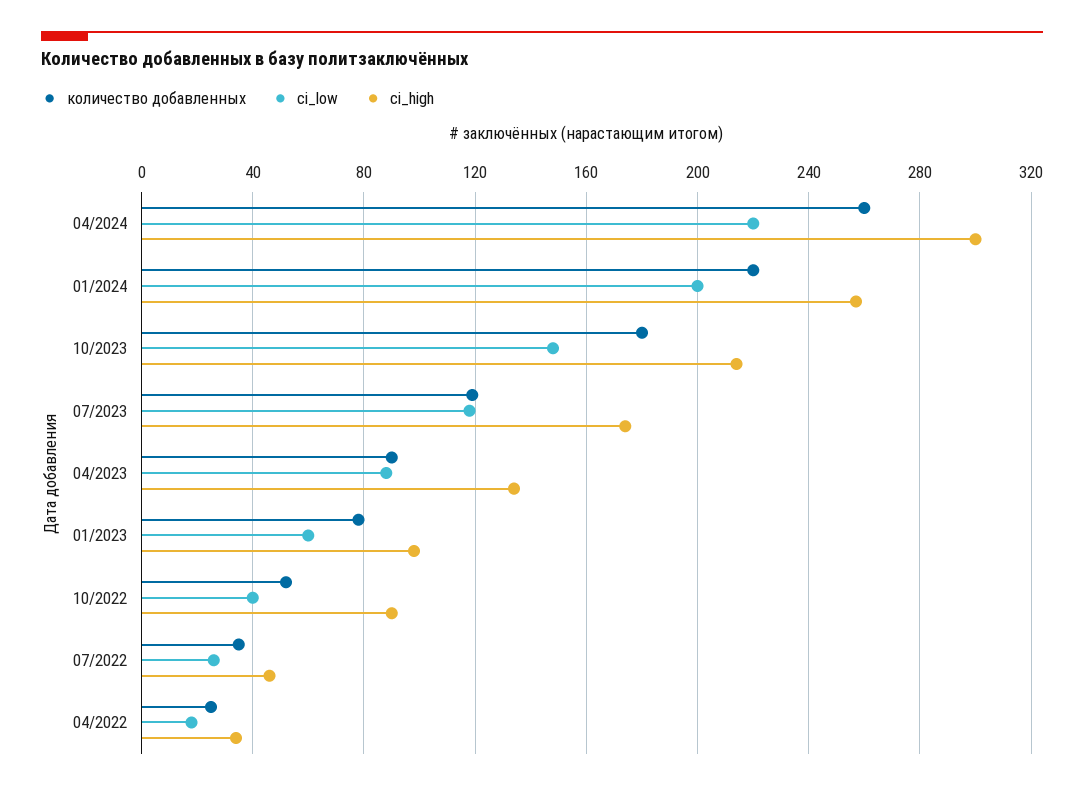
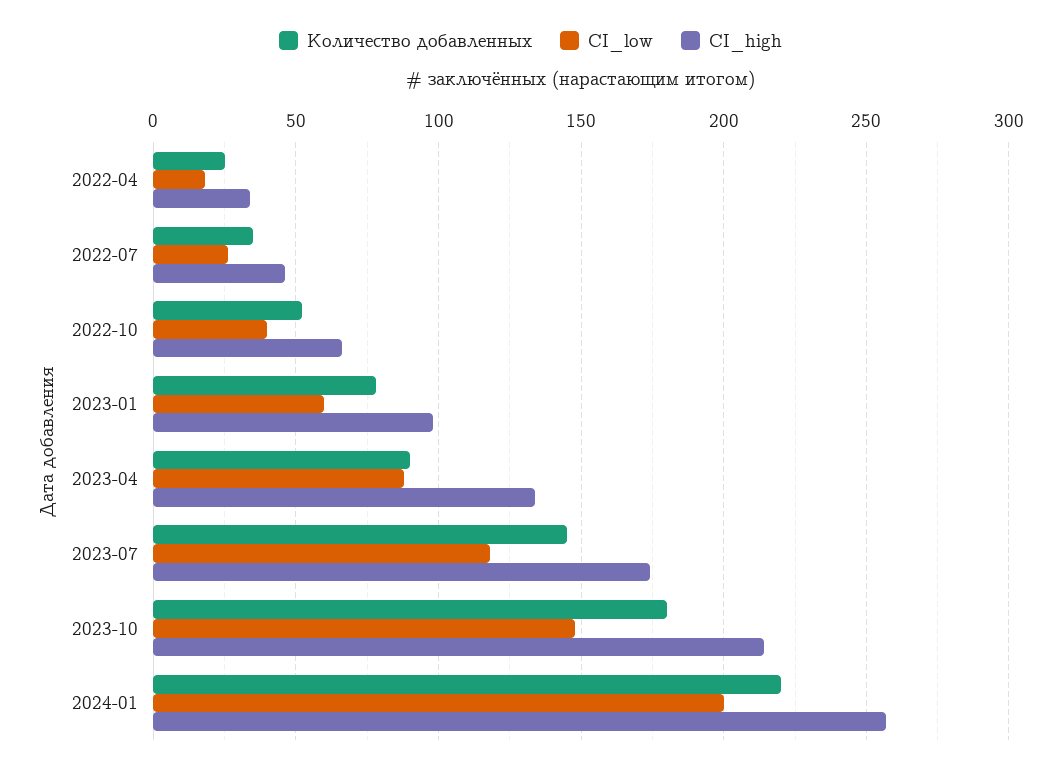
  {
    "количество добавленных": {
-     "04/2024": 260,
      "01/2024": 220,
      "10/2023": 180,
-     "07/2023": 120,
+     "07/2023": 145,
      "04/2023": 90,
      "01/2023": 80,
      "10/2022": 50,
      "07/2022": 35,
      "04/2022": 25
    },
    "ci_low": {
-     "04/2024": 220,
      "01/2024": 200,
      "10/2023": 150,
      "07/2023": 120,
      "04/2023": 90,
      "01/2023": 60,
      "10/2022": 40,
      "07/2022": 25,
      "04/2022": 20
    },
    "ci_high": {
-     "04/2024": 300,
      "01/2024": 255,
      "10/2023": 215,
      "07/2023": 175,
      "04/2023": 135,
      "01/2023": 100,
-     "10/2022": 90,
+     "10/2022": 65,
      "07/2022": 45,
      "04/2022": 35
    }
  }

